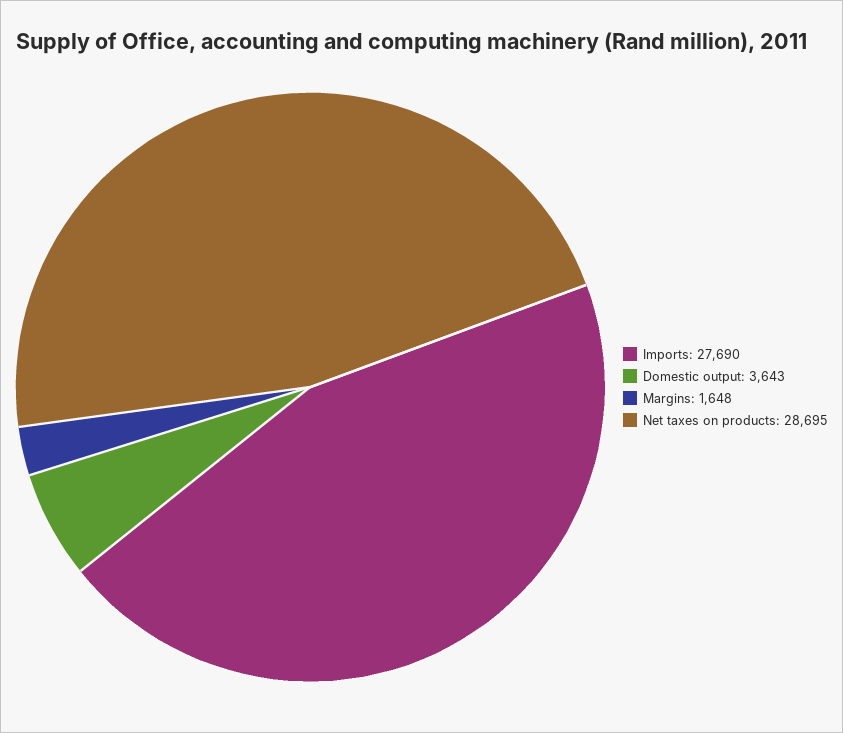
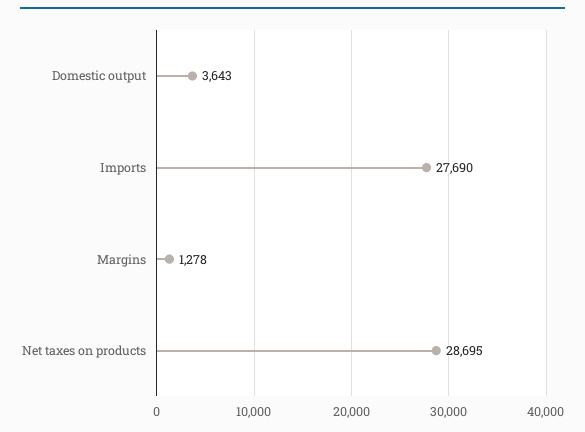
  {
    "Imports": 27690,
    "Domestic output": 3643,
-   "Margins": 1648,
+   "Margins": 1278,
    "Net taxes on products": 28695
  }

